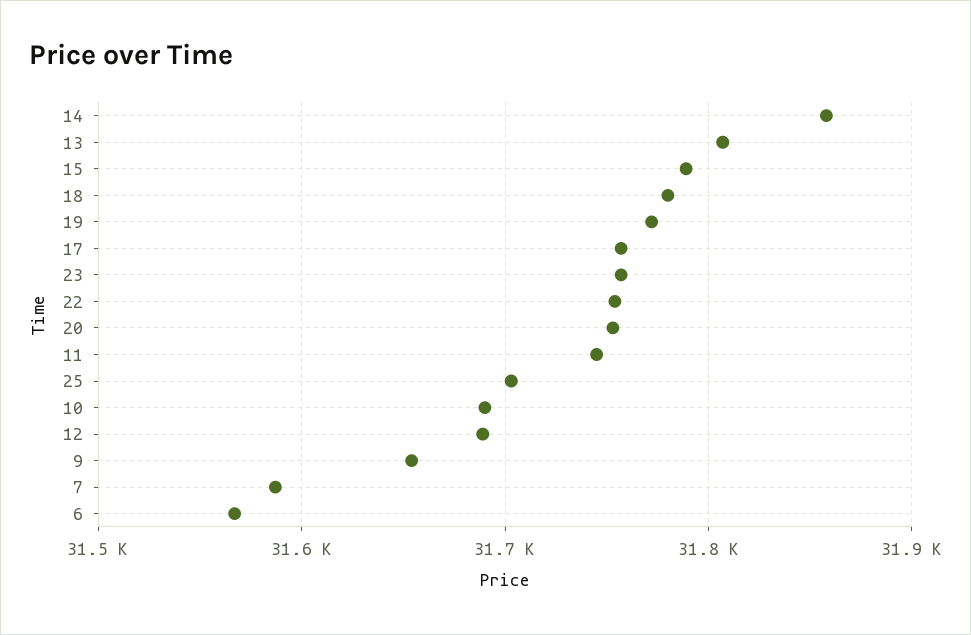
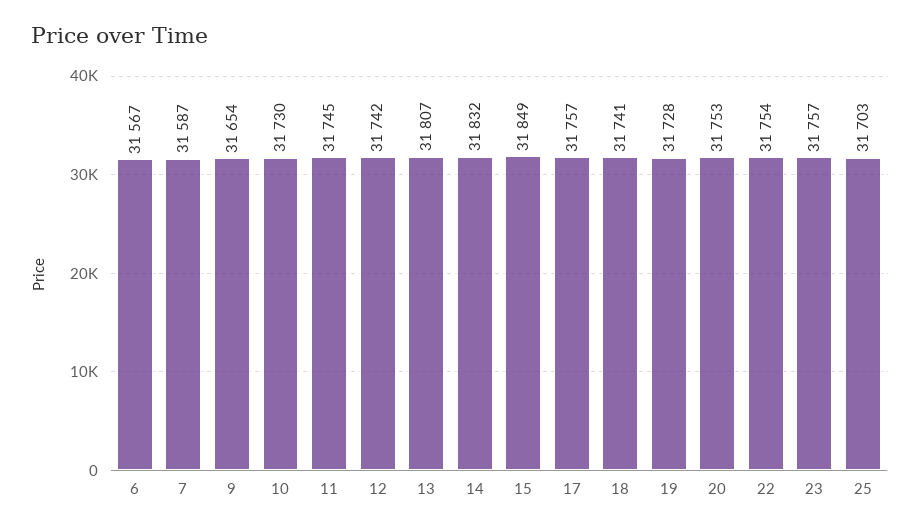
  {
-   "14": 31860,
+   "14": 31832,
    "13": 31807,
-   "15": 31790,
+   "15": 31849,
-   "18": 31780,
+   "18": 31741,
-   "19": 31770,
+   "19": 31728,
    "17": 31757,
    "23": 31757,
    "22": 31754,
    "20": 31753,
    "11": 31745,
    "25": 31703,
-   "10": 31690,
+   "10": 31730,
-   "12": 31690,
+   "12": 31742,
    "9": 31654,
    "7": 31587,
    "6": 31567
  }

